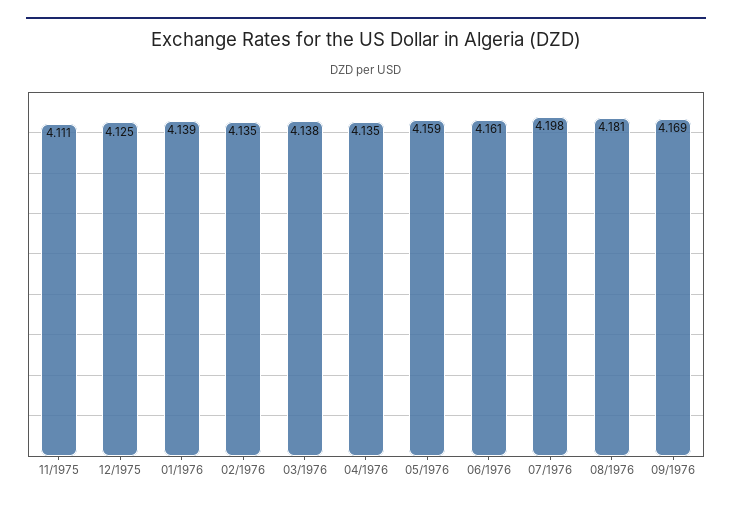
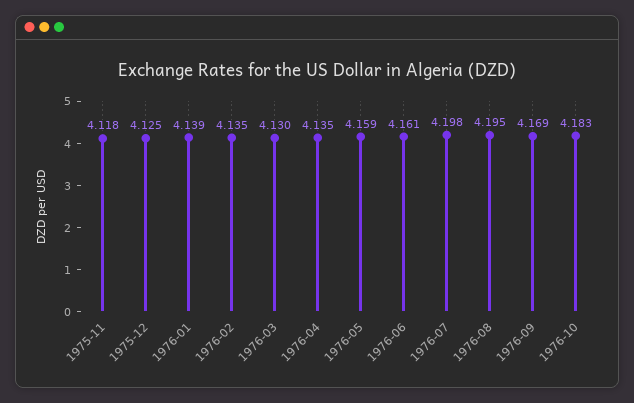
  {
-   "11/1975": 4.111,
+   "11/1975": 4.118,
    "12/1975": 4.125,
    "01/1976": 4.139,
    "02/1976": 4.135,
-   "03/1976": 4.138,
+   "03/1976": 4.13,
    "04/1976": 4.135,
    "05/1976": 4.159,
    "06/1976": 4.161,
    "07/1976": 4.198,
-   "08/1976": 4.181,
+   "08/1976": 4.195,
-   "09/1976": 4.169
+   "09/1976": 4.169,
+   "1976-10": 4.183
  }

